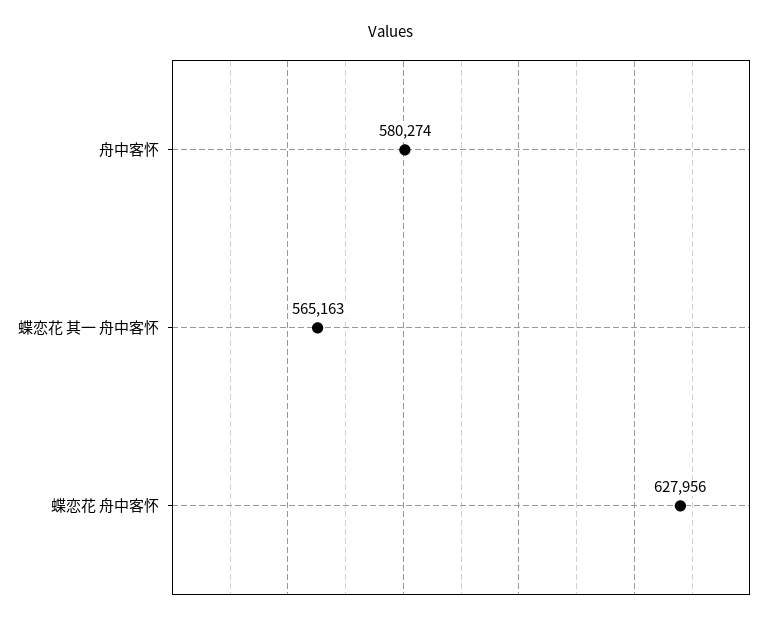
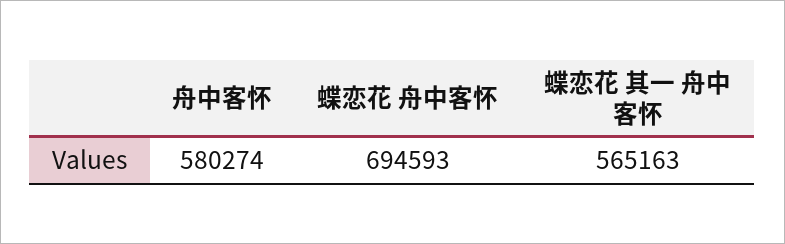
  {
    "舟中客怀": 580274,
    "蝶恋花 其一 舟中客怀": 565163,
-   "蝶恋花 舟中客怀": 627956
+   "蝶恋花 舟中客怀": 694593
  }

